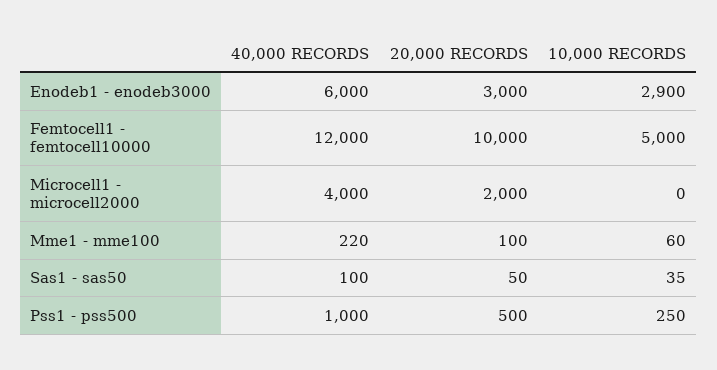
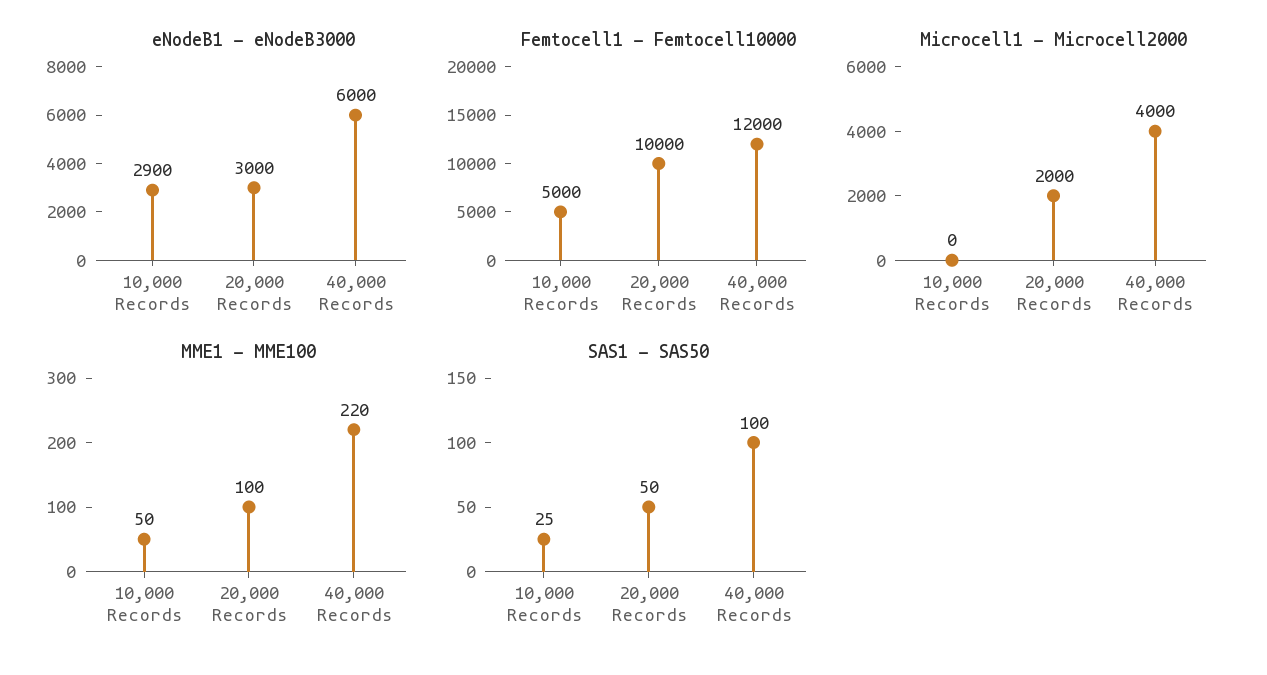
  {
    "Enodeb1 - enodeb3000": {
      "40,000 RECORDS": 6000,
      "20,000 RECORDS": 3000,
      "10,000 RECORDS": 2900
    },
    "Femtocell1 - femtocell10000": {
      "40,000 RECORDS": 12000,
      "20,000 RECORDS": 10000,
      "10,000 RECORDS": 5000
    },
    "Microcell1 - microcell2000": {
      "40,000 RECORDS": 4000,
      "20,000 RECORDS": 2000,
      "10,000 RECORDS": 0
    },
    "Mme1 - mme100": {
      "40,000 RECORDS": 220,
      "20,000 RECORDS": 100,
-     "10,000 RECORDS": 60
+     "10,000 RECORDS": 50
    },
    "Sas1 - sas50": {
      "40,000 RECORDS": 100,
      "20,000 RECORDS": 50,
-     "10,000 RECORDS": 35
+     "10,000 RECORDS": 25
-   },
+   }
-   "Pss1 - pss500": {
-     "40,000 RECORDS": 1000,
-     "20,000 RECORDS": 500,
-     "10,000 RECORDS": 250
-   }
  }

